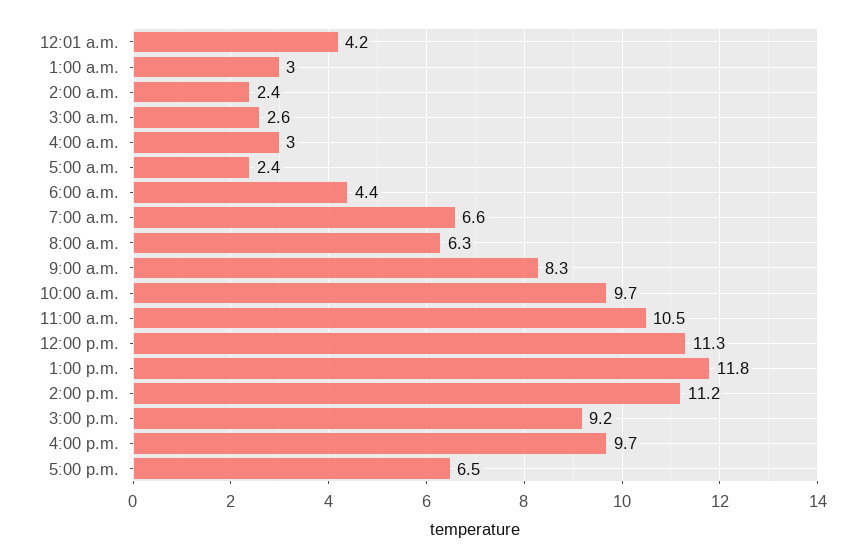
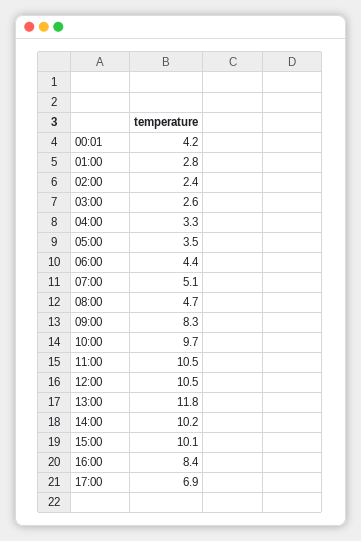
  {
    "12:01 a.m.": 4.2,
-   "1:00 a.m.": 3,
+   "1:00 a.m.": 2.8,
    "2:00 a.m.": 2.4,
    "3:00 a.m.": 2.6,
-   "4:00 a.m.": 3,
+   "4:00 a.m.": 3.3,
-   "5:00 a.m.": 2.4,
+   "5:00 a.m.": 3.5,
    "6:00 a.m.": 4.4,
-   "7:00 a.m.": 6.6,
+   "7:00 a.m.": 5.1,
-   "8:00 a.m.": 6.3,
+   "8:00 a.m.": 4.7,
    "9:00 a.m.": 8.3,
    "10:00 a.m.": 9.7,
    "11:00 a.m.": 10.5,
-   "12:00 p.m.": 11.3,
+   "12:00 p.m.": 10.5,
    "1:00 p.m.": 11.8,
-   "2:00 p.m.": 11.2,
+   "2:00 p.m.": 10.2,
-   "3:00 p.m.": 9.2,
+   "3:00 p.m.": 10.1,
-   "4:00 p.m.": 9.7,
+   "4:00 p.m.": 8.4,
-   "5:00 p.m.": 6.5
+   "5:00 p.m.": 6.9
  }

